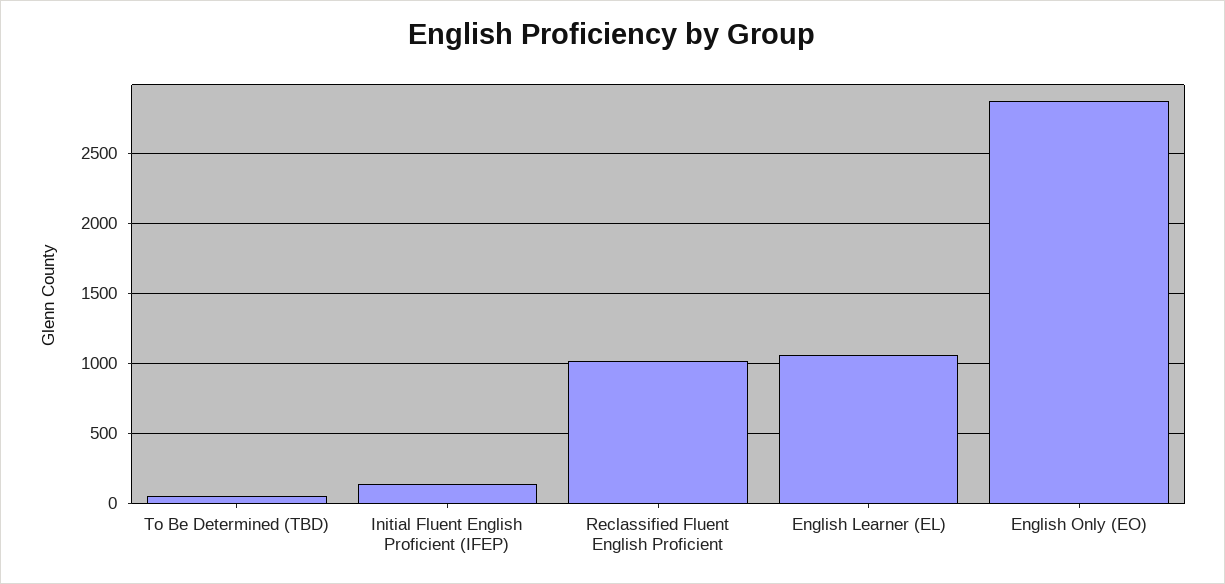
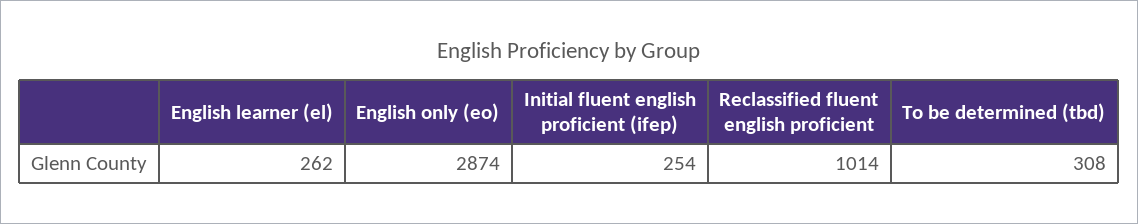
  {
-   "To Be Determined (TBD)": 50,
+   "To Be Determined (TBD)": 308,
-   "Initial Fluent English Proficient (IFEP)": 150,
+   "Initial Fluent English Proficient (IFEP)": 254,
    "Reclassified Fluent English Proficient": 1014,
-   "English Learner (EL)": 1050,
+   "English Learner (EL)": 262,
    "English Only (EO)": 2874
  }

